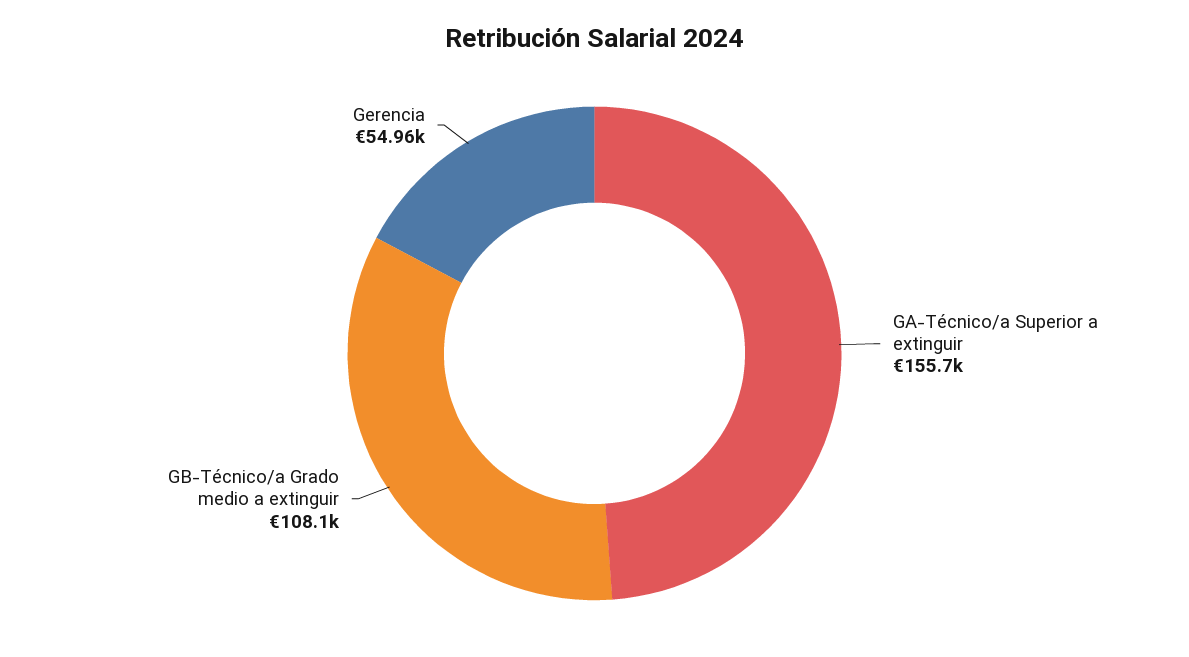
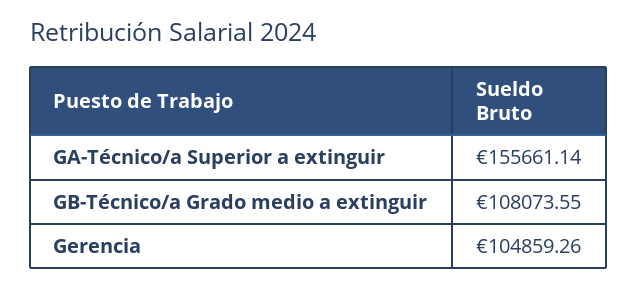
  {
    "GA-Técnico/a Superior a extinguir": 155661.14,
    "GB-Técnico/a Grado medio a extinguir": 108073.55,
-   "Gerencia": 54960
+   "Gerencia": 104859.26
  }

